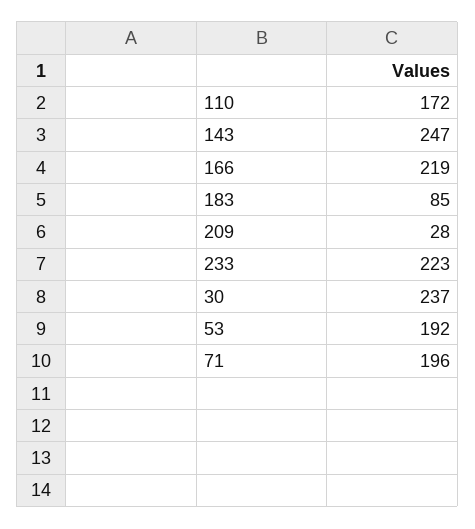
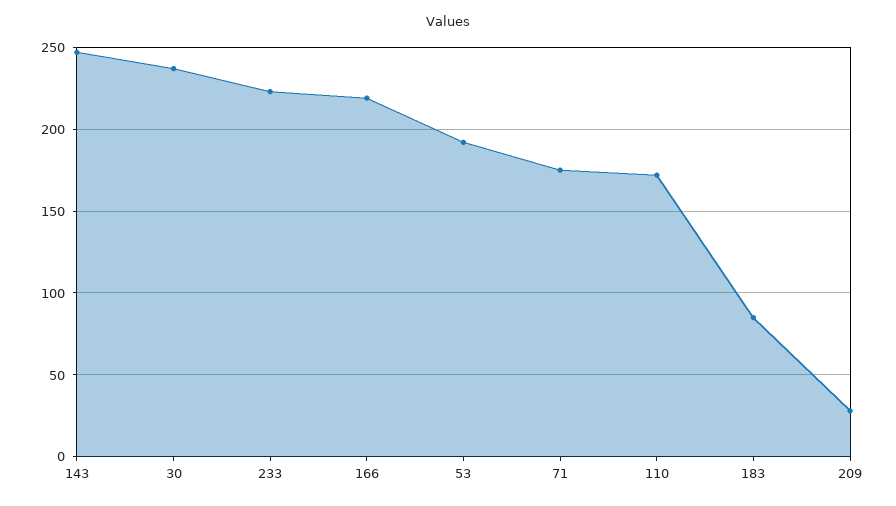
  {
    "110": 172,
    "143": 247,
    "166": 219,
    "183": 85,
    "209": 28,
    "233": 223,
    "30": 237,
    "53": 192,
-   "71": 196
+   "71": 175
  }

